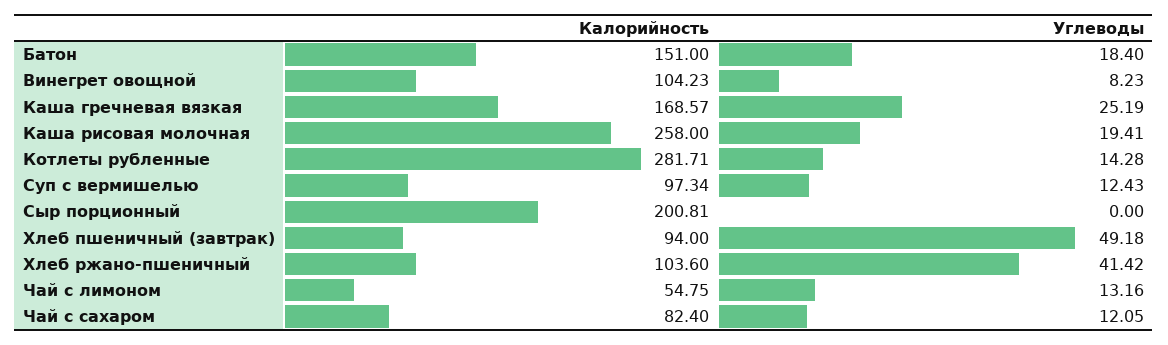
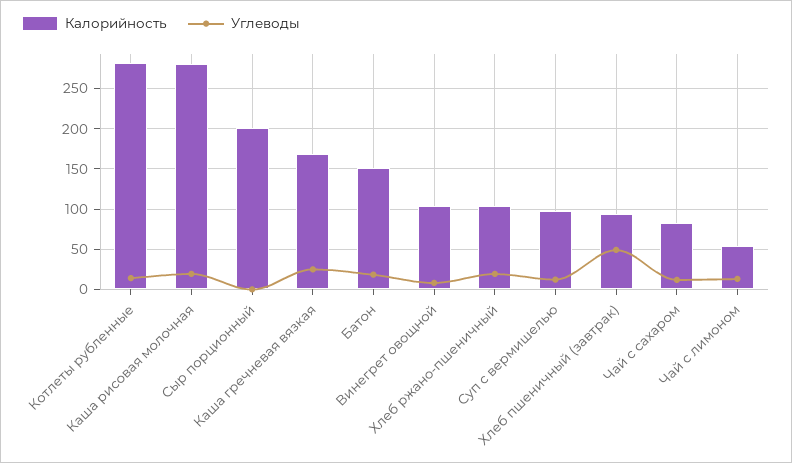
  {
    "Калорийность": {
      "Батон": 151,
      "Винегрет овощной": 104.23,
      "Каша гречневая вязкая": 168.57,
-     "Каша рисовая молочная": 258,
+     "Каша рисовая молочная": 280,
      "Котлеты рубленные": 281.71,
      "Суп с вермишелью": 97.34,
      "Сыр порционный": 200.81,
      "Хлеб пшеничный (завтрак)": 94,
      "Хлеб ржано-пшеничный": 103.6,
      "Чай с лимоном": 54.75,
      "Чай с сахаром": 82.4
    },
    "Углеводы": {
      "Батон": 18.4,
      "Винегрет овощной": 8.23,
      "Каша гречневая вязкая": 25.19,
      "Каша рисовая молочная": 19.41,
      "Котлеты рубленные": 14.28,
      "Суп с вермишелью": 12.43,
      "Сыр порционный": 0,
      "Хлеб пшеничный (завтрак)": 49.18,
-     "Хлеб ржано-пшеничный": 41.42,
+     "Хлеб ржано-пшеничный": 20,
      "Чай с лимоном": 13.16,
      "Чай с сахаром": 12.05
    }
  }

